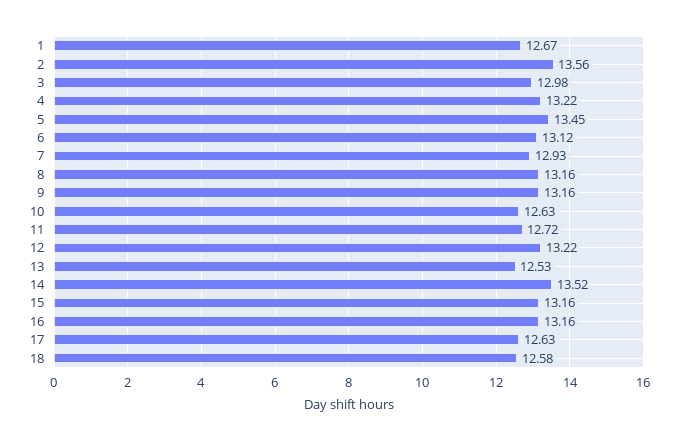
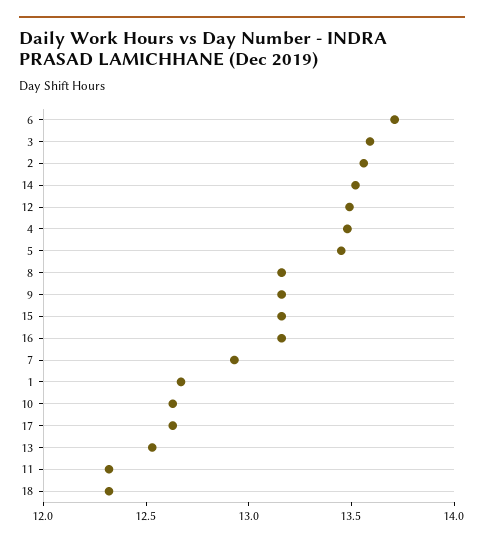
  {
    "1": 12.67,
    "2": 13.56,
-   "3": 12.98,
+   "3": 13.6,
-   "4": 13.22,
+   "4": 13.5,
    "5": 13.45,
-   "6": 13.12,
+   "6": 13.7,
    "7": 12.93,
    "8": 13.16,
    "9": 13.16,
    "10": 12.63,
-   "11": 12.72,
+   "11": 12.3,
-   "12": 13.22,
+   "12": 13.5,
    "13": 12.53,
    "14": 13.52,
    "15": 13.16,
    "16": 13.16,
    "17": 12.63,
-   "18": 12.58
+   "18": 12.3
  }

